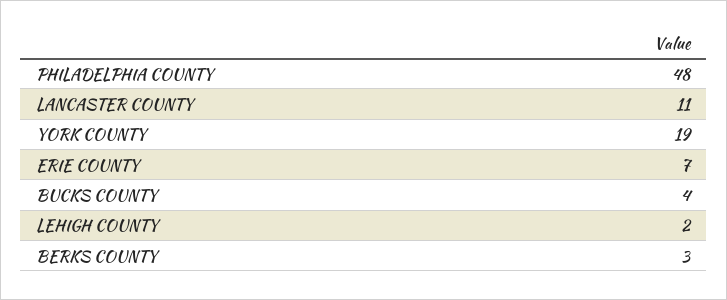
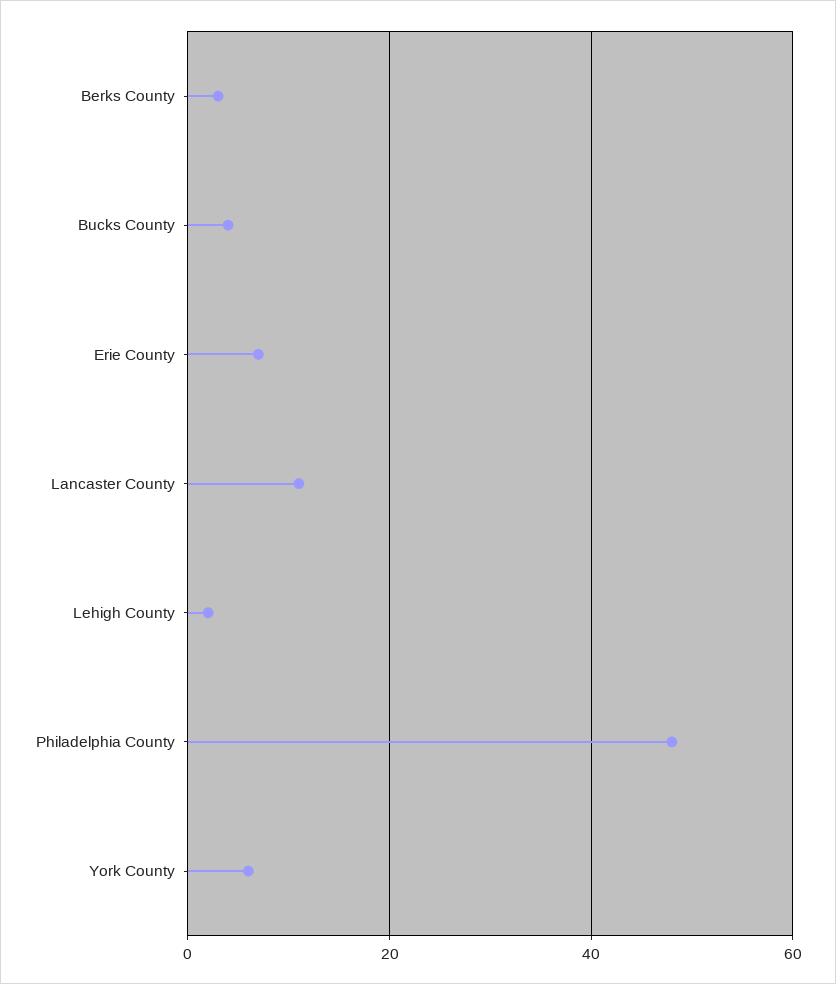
  {
    "PHILADELPHIA COUNTY": 48,
    "LANCASTER COUNTY": 11,
-   "YORK COUNTY": 19,
+   "YORK COUNTY": 5,
    "ERIE COUNTY": 7,
    "BUCKS COUNTY": 4,
    "LEHIGH COUNTY": 2,
    "BERKS COUNTY": 3
  }

